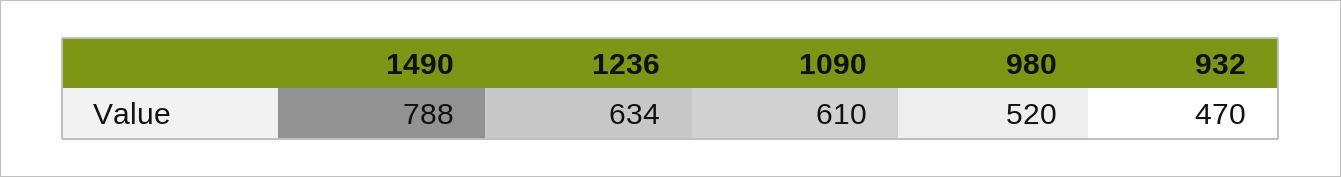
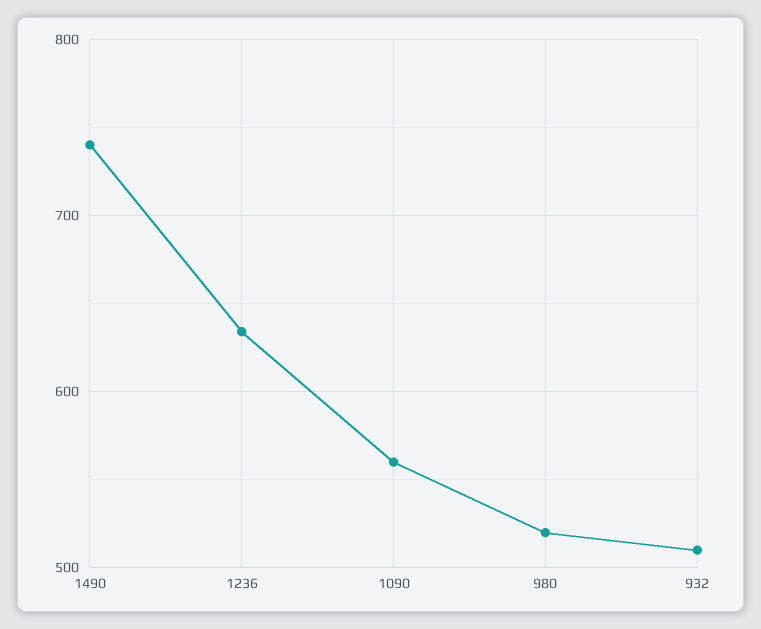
  {
-   "1490": 788,
+   "1490": 740,
    "1236": 634,
-   "1090": 610,
+   "1090": 560,
    "980": 520,
-   "932": 470
+   "932": 510
  }

